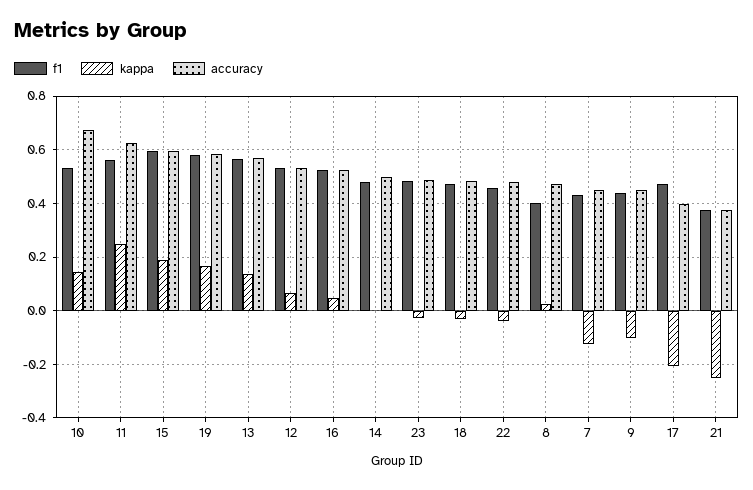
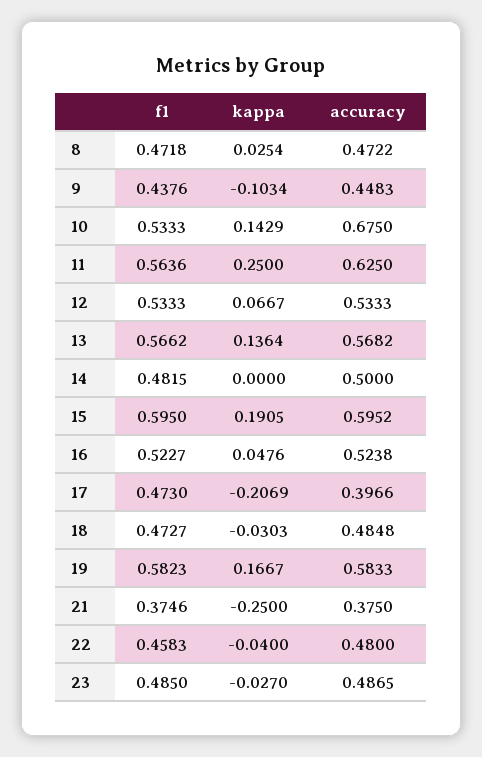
  {
    "f1": {
      "10": 0.5333,
      "11": 0.5636,
      "15": 0.595,
      "19": 0.5823,
      "13": 0.5662,
      "12": 0.5333,
      "16": 0.5227,
      "14": 0.4815,
      "23": 0.485,
      "18": 0.4727,
      "22": 0.4583,
-     "8": 0.4,
+     "8": 0.4718,
-     "7": 0.425,
      "9": 0.4376,
      "17": 0.473,
      "21": 0.3746
    },
    "kappa": {
      "10": 0.1429,
      "11": 0.25,
      "15": 0.1905,
      "19": 0.1667,
      "13": 0.1364,
      "12": 0.0667,
      "16": 0.0476,
      "14": 0,
      "23": -0.027,
      "18": -0.0303,
      "22": -0.04,
      "8": 0.0254,
-     "7": -0.125,
      "9": -0.1034,
      "17": -0.2069,
      "21": -0.25
    },
    "accuracy": {
      "10": 0.675,
      "11": 0.625,
      "15": 0.5952,
      "19": 0.5833,
      "13": 0.5682,
      "12": 0.5333,
      "16": 0.5238,
      "14": 0.5,
      "23": 0.4865,
      "18": 0.4848,
      "22": 0.48,
      "8": 0.4722,
-     "7": 0.45,
      "9": 0.4483,
      "17": 0.3966,
      "21": 0.375
    }
  }

